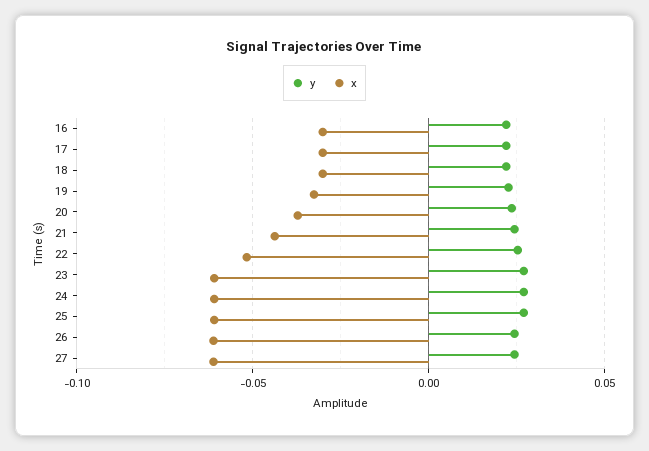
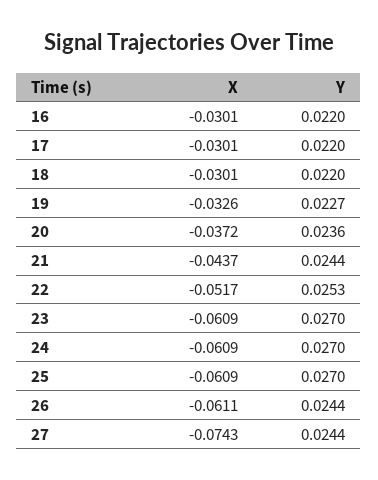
  {
    "y": {
      "16": 0.022,
      "17": 0.022,
      "18": 0.022,
      "19": 0.0227,
      "20": 0.0236,
      "21": 0.0244,
      "22": 0.0253,
      "23": 0.027,
      "24": 0.027,
      "25": 0.027,
      "26": 0.0244,
      "27": 0.0244
    },
    "x": {
      "16": -0.0301,
      "17": -0.0301,
      "18": -0.0301,
      "19": -0.0326,
      "20": -0.0372,
      "21": -0.0437,
      "22": -0.0517,
      "23": -0.0609,
      "24": -0.0609,
      "25": -0.0609,
      "26": -0.0611,
-     "27": -0.06
+     "27": -0.0743
    }
  }

